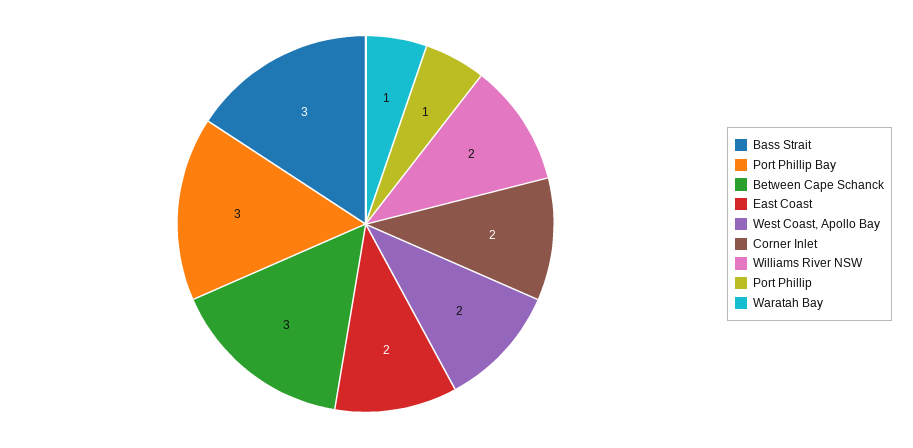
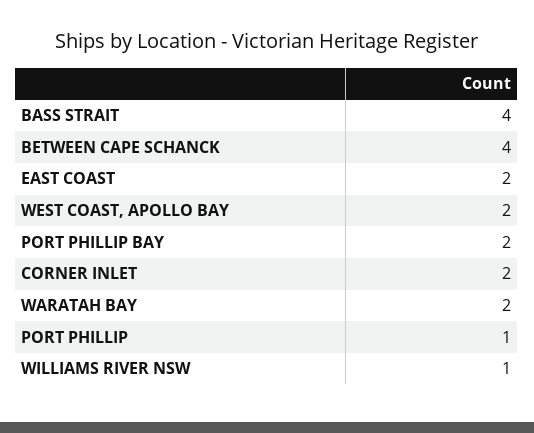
  {
-   "Bass Strait": 3,
+   "Bass Strait": 4,
-   "Port Phillip Bay": 3,
+   "Port Phillip Bay": 2,
-   "Between Cape Schanck": 3,
+   "Between Cape Schanck": 4,
    "East Coast": 2,
    "West Coast, Apollo Bay": 2,
    "Corner Inlet": 2,
-   "Williams River NSW": 2,
+   "Williams River NSW": 1,
    "Port Phillip": 1,
-   "Waratah Bay": 1
+   "Waratah Bay": 2
  }

